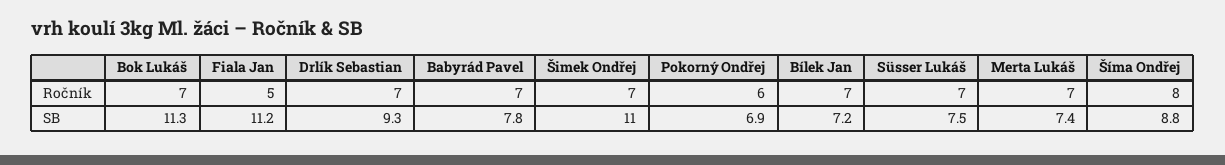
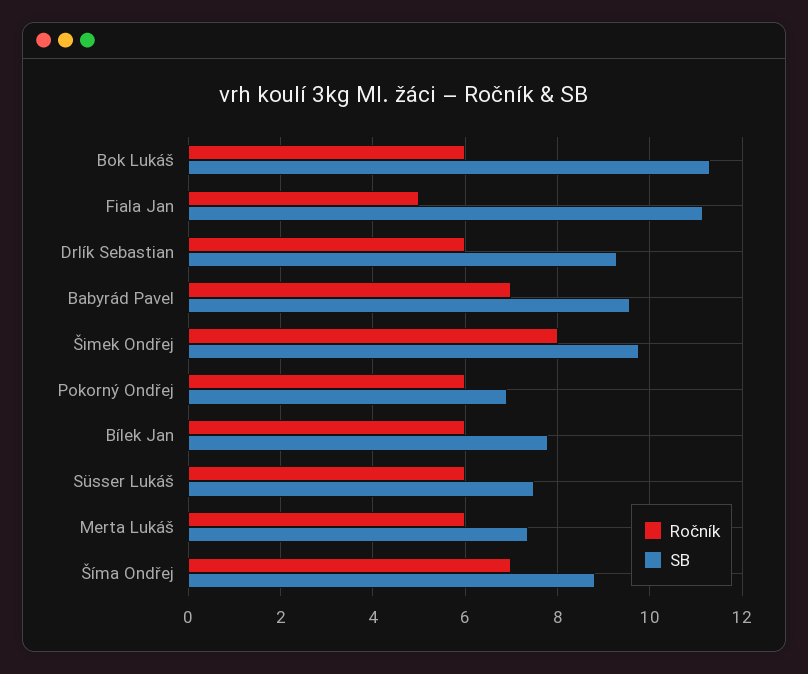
  {
    "Ročník": {
-     "Bok Lukáš": 7,
+     "Bok Lukáš": 6,
      "Fiala Jan": 5,
-     "Drlík Sebastian": 7,
+     "Drlík Sebastian": 6,
      "Babyrád Pavel": 7,
-     "Šimek Ondřej": 7,
+     "Šimek Ondřej": 8,
      "Pokorný Ondřej": 6,
-     "Bílek Jan": 7,
+     "Bílek Jan": 6,
-     "Süsser Lukáš": 7,
+     "Süsser Lukáš": 6,
-     "Merta Lukáš": 7,
+     "Merta Lukáš": 6,
-     "Šíma Ondřej": 8
+     "Šíma Ondřej": 7
    },
    "SB": {
      "Bok Lukáš": 11.3,
      "Fiala Jan": 11.2,
      "Drlík Sebastian": 9.3,
-     "Babyrád Pavel": 7.8,
+     "Babyrád Pavel": 9.6,
-     "Šimek Ondřej": 11,
+     "Šimek Ondřej": 9.8,
      "Pokorný Ondřej": 6.9,
-     "Bílek Jan": 7.2,
+     "Bílek Jan": 7.8,
      "Süsser Lukáš": 7.5,
      "Merta Lukáš": 7.4,
      "Šíma Ondřej": 8.8
    }
  }

